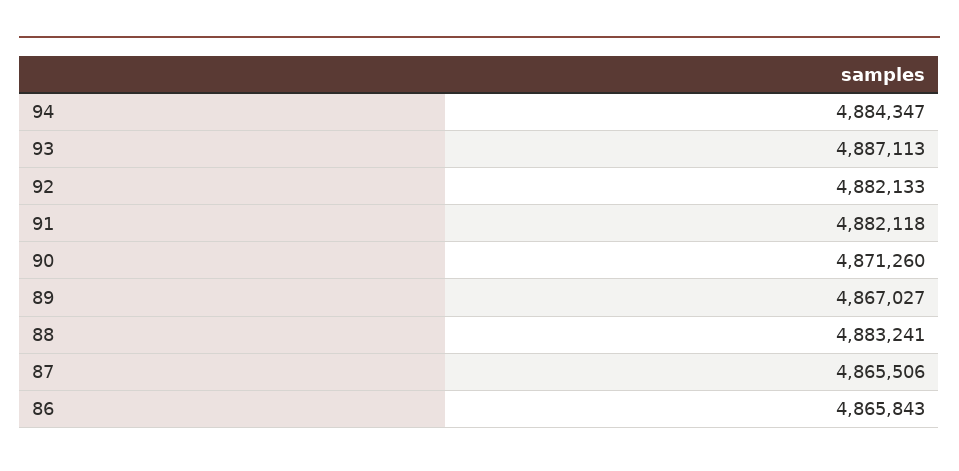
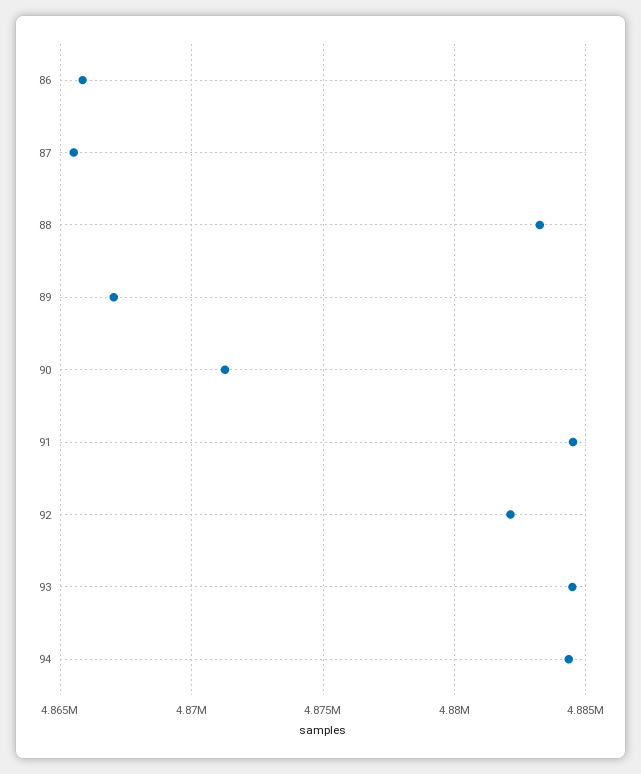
  {
    "94": 4884347,
-   "93": 4887113,
+   "93": 4884500,
    "92": 4882133,
-   "91": 4882118,
+   "91": 4884500,
    "90": 4871260,
    "89": 4867027,
    "88": 4883241,
    "87": 4865506,
    "86": 4865843
  }

